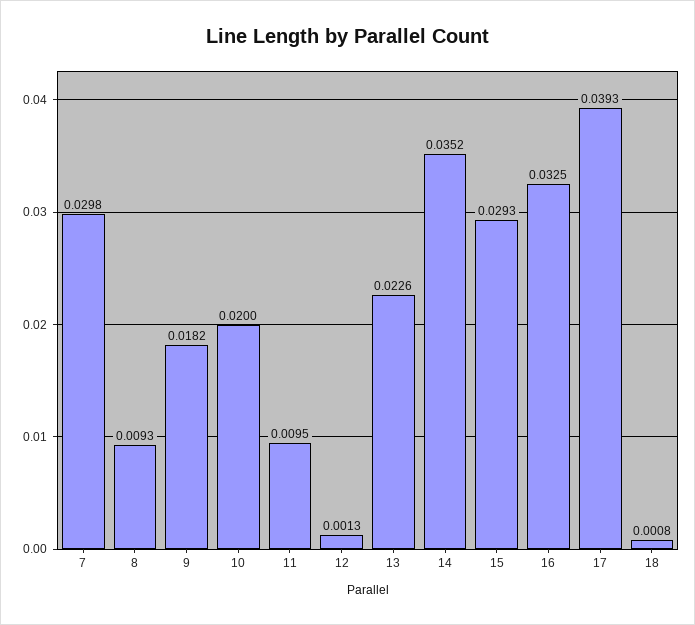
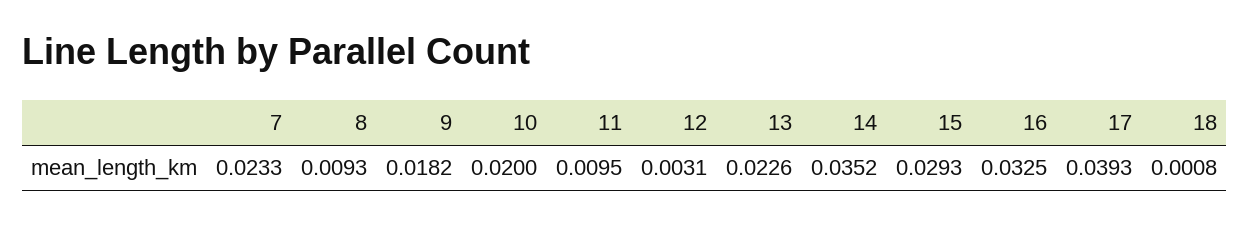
  {
-   "7": 0.0298,
+   "7": 0.0233,
    "8": 0.0093,
    "9": 0.0182,
    "10": 0.02,
    "11": 0.0095,
-   "12": 0.0013,
+   "12": 0.0031,
    "13": 0.0226,
    "14": 0.0352,
    "15": 0.0293,
    "16": 0.0325,
    "17": 0.0393,
    "18": 0.0008
  }

